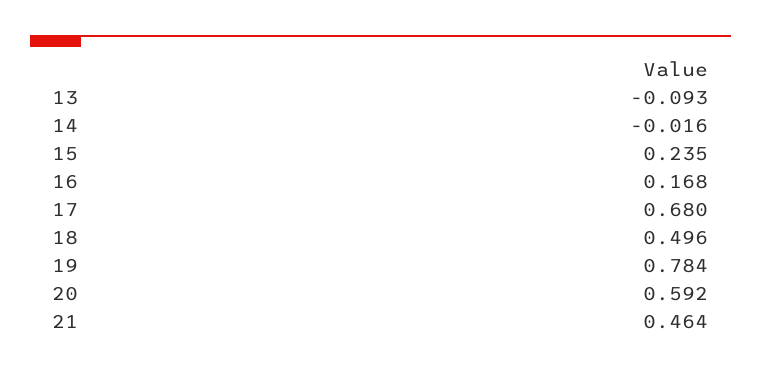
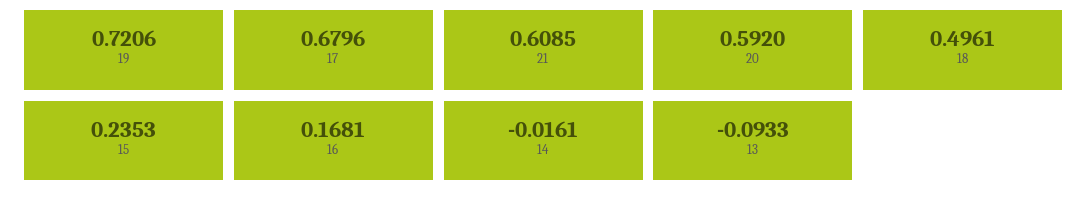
  {
    "13": -0.0933,
    "14": -0.0161,
    "15": 0.2353,
    "16": 0.1681,
    "17": 0.6796,
    "18": 0.4961,
-   "19": 0.784,
+   "19": 0.7206,
    "20": 0.592,
-   "21": 0.464
+   "21": 0.6085
  }

